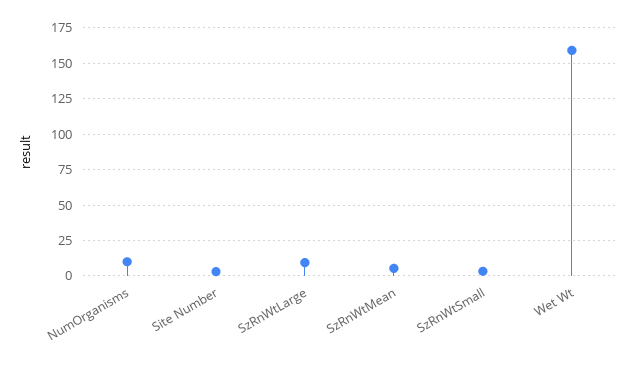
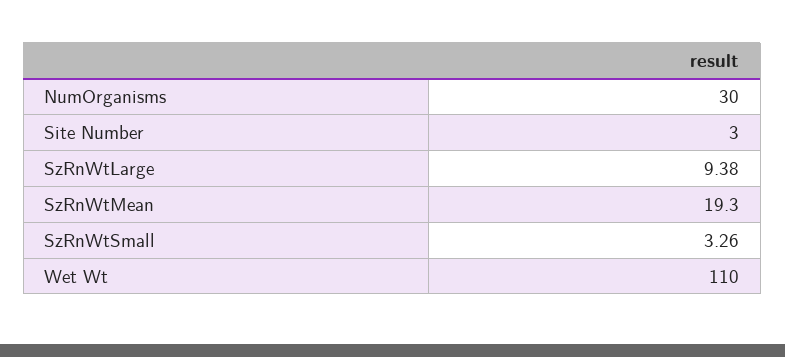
  {
-   "NumOrganisms": 10,
+   "NumOrganisms": 30,
    "Site Number": 3,
    "SzRnWtLarge": 9.38,
-   "SzRnWtMean": 5,
+   "SzRnWtMean": 19.3,
    "SzRnWtSmall": 3.26,
-   "Wet Wt": 160
+   "Wet Wt": 110
  }

